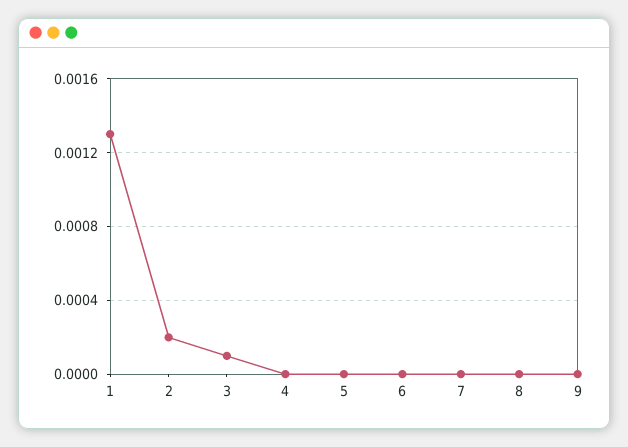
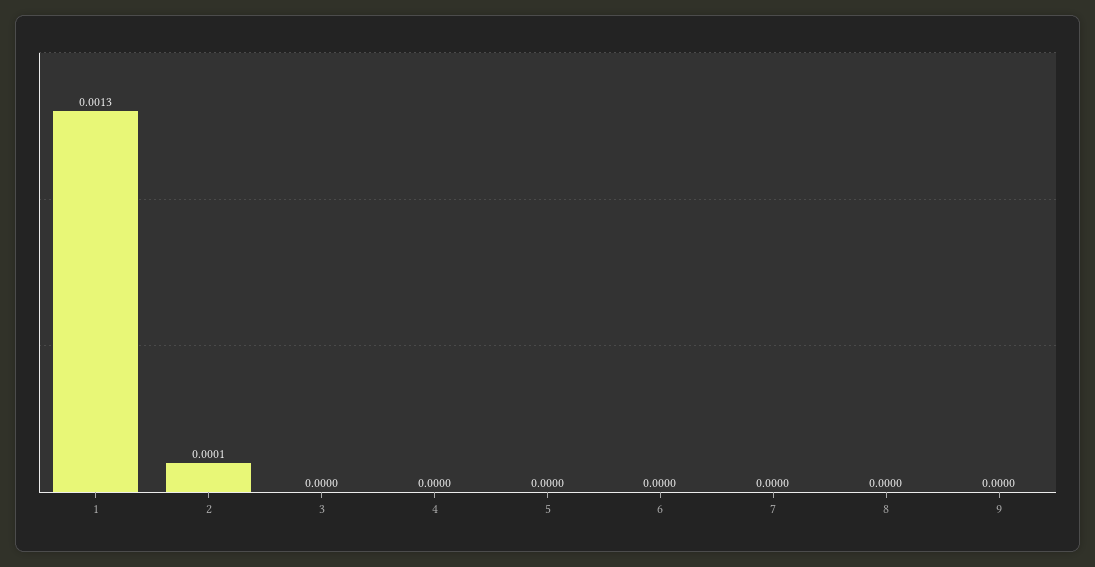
  {
    "1": 0.0013,
-   "2": 0.0002,
+   "2": 0.0001,
-   "3": 0.0001,
+   "3": 0,
    "4": 0,
    "5": 0,
    "6": 0,
    "7": 0,
    "8": 0,
    "9": 0
  }

